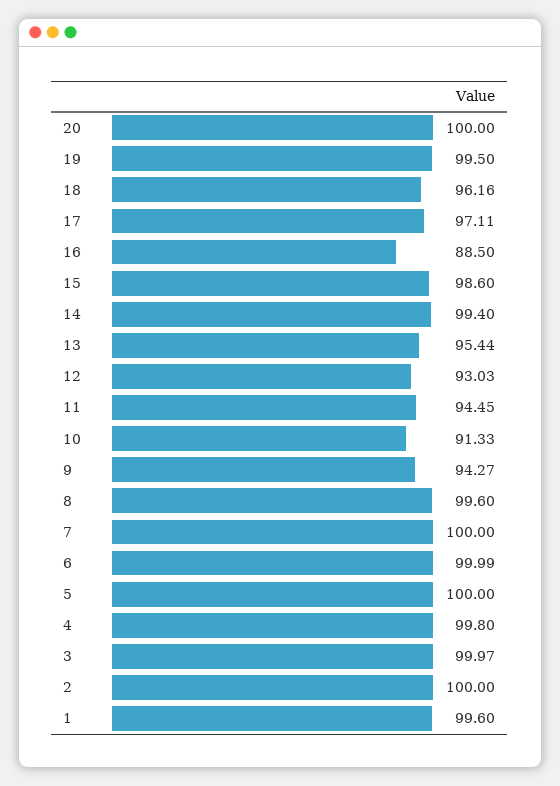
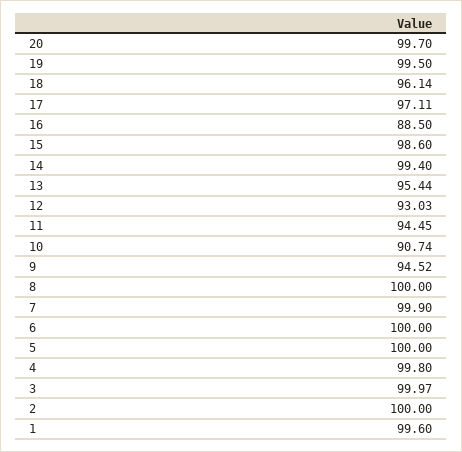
  {
-   "20": 100,
+   "20": 99.7,
    "19": 99.5,
-   "18": 96.16,
+   "18": 96.14,
    "17": 97.11,
    "16": 88.5,
    "15": 98.6,
    "14": 99.4,
    "13": 95.44,
    "12": 93.03,
    "11": 94.45,
-   "10": 91.33,
+   "10": 90.74,
-   "9": 94.27,
+   "9": 94.52,
-   "8": 99.6,
+   "8": 100,
-   "7": 100,
+   "7": 99.9,
-   "6": 99.99,
+   "6": 100,
    "5": 100,
    "4": 99.8,
    "3": 99.97,
    "2": 100,
    "1": 99.6
  }

